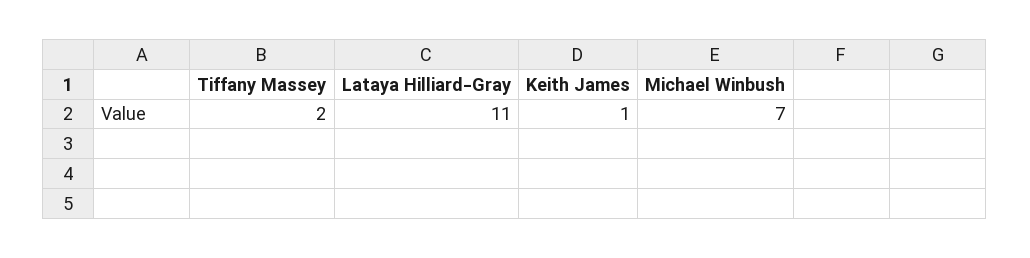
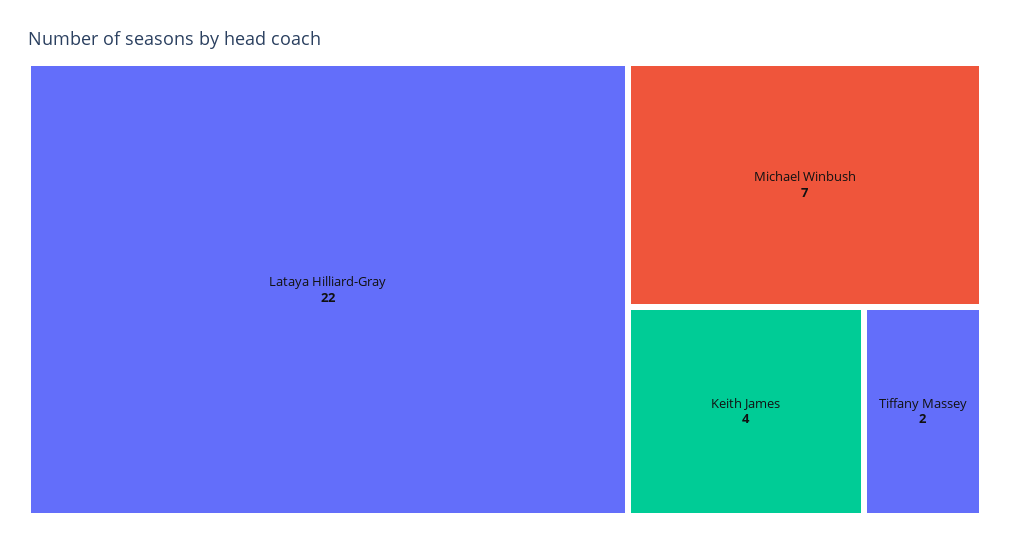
  {
    "Tiffany Massey": 2,
-   "Lataya Hilliard-Gray": 11,
+   "Lataya Hilliard-Gray": 22,
-   "Keith James": 1,
+   "Keith James": 4,
    "Michael Winbush": 7
  }

